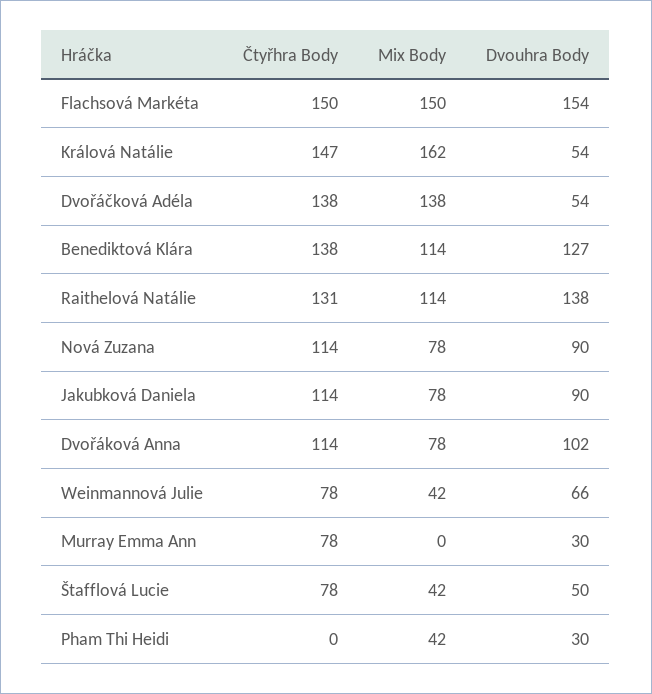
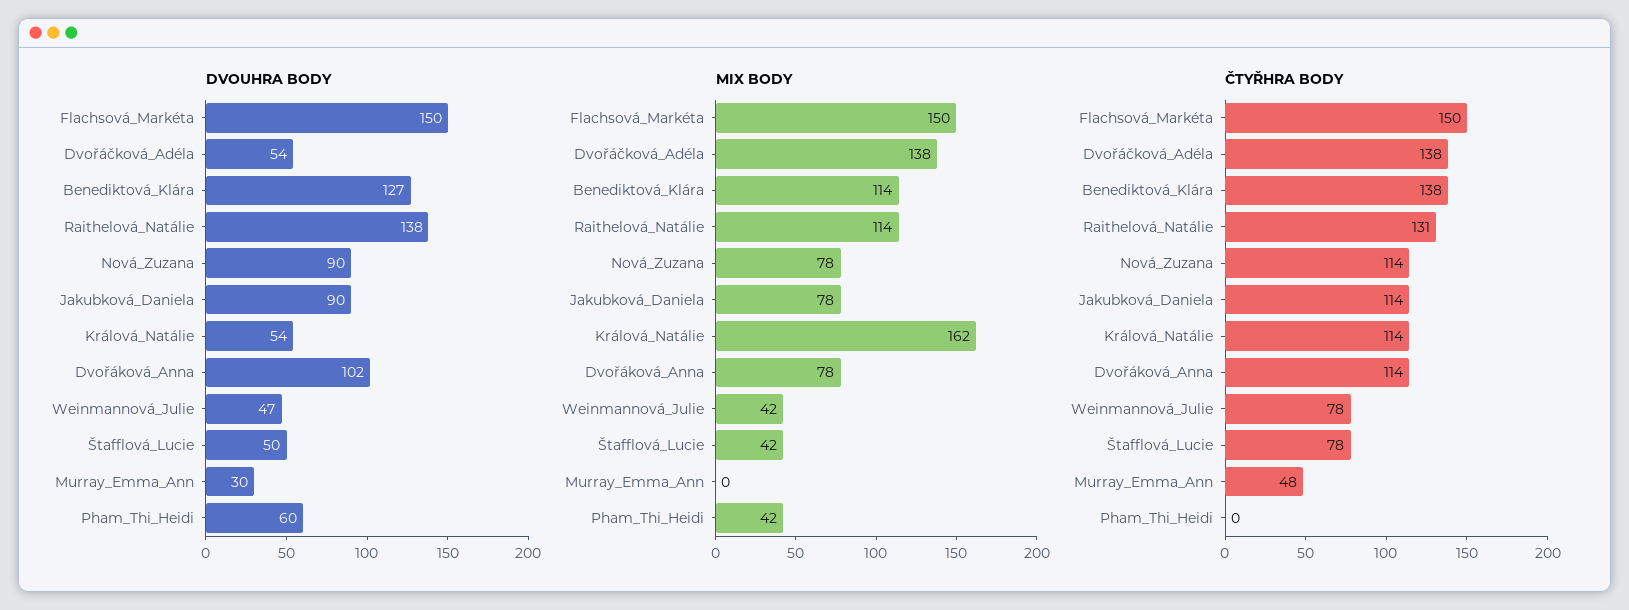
  {
    "Čtyřhra Body": {
      "Flachsová Markéta": 150,
-     "Králová Natálie": 147,
+     "Králová Natálie": 114,
      "Dvořáčková Adéla": 138,
      "Benediktová Klára": 138,
      "Raithelová Natálie": 131,
      "Nová Zuzana": 114,
      "Jakubková Daniela": 114,
      "Dvořáková Anna": 114,
      "Weinmannová Julie": 78,
-     "Murray Emma Ann": 78,
+     "Murray Emma Ann": 48,
      "Štafflová Lucie": 78,
      "Pham Thi Heidi": 0
    },
    "Mix Body": {
      "Flachsová Markéta": 150,
      "Králová Natálie": 162,
      "Dvořáčková Adéla": 138,
      "Benediktová Klára": 114,
      "Raithelová Natálie": 114,
      "Nová Zuzana": 78,
      "Jakubková Daniela": 78,
      "Dvořáková Anna": 78,
      "Weinmannová Julie": 42,
      "Murray Emma Ann": 0,
      "Štafflová Lucie": 42,
      "Pham Thi Heidi": 42
    },
    "Dvouhra Body": {
-     "Flachsová Markéta": 154,
+     "Flachsová Markéta": 150,
      "Králová Natálie": 54,
      "Dvořáčková Adéla": 54,
      "Benediktová Klára": 127,
      "Raithelová Natálie": 138,
      "Nová Zuzana": 90,
      "Jakubková Daniela": 90,
      "Dvořáková Anna": 102,
-     "Weinmannová Julie": 66,
+     "Weinmannová Julie": 47,
      "Murray Emma Ann": 30,
      "Štafflová Lucie": 50,
-     "Pham Thi Heidi": 30
+     "Pham Thi Heidi": 60
    }
  }

